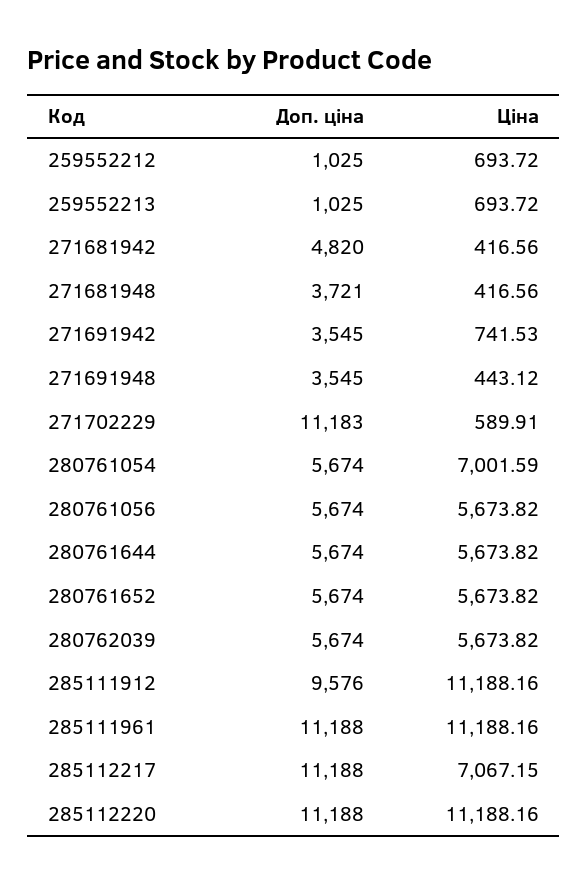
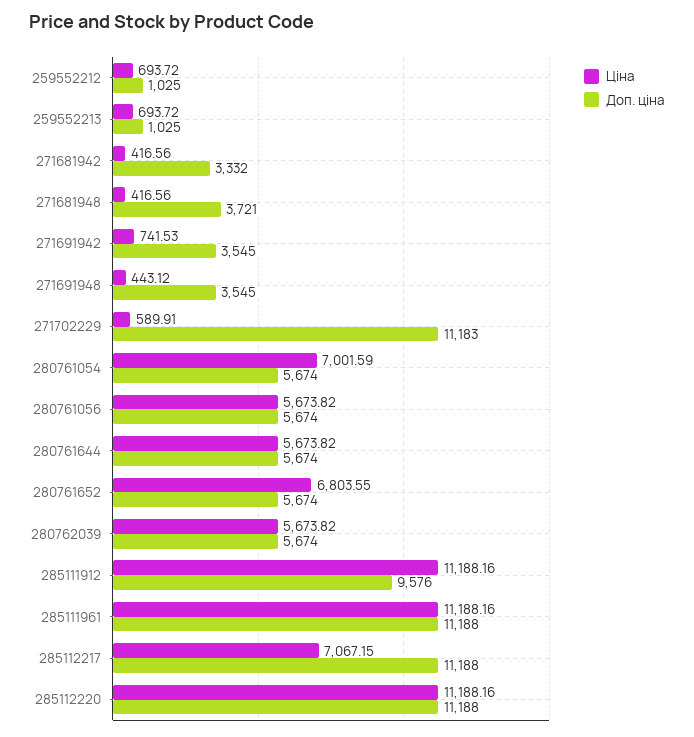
  {
    "Доп. ціна": {
      "259552212": 1025,
      "259552213": 1025,
-     "271681942": 4820,
+     "271681942": 3332,
      "271681948": 3721,
      "271691942": 3545,
      "271691948": 3545,
      "271702229": 11183,
      "280761054": 5674,
      "280761056": 5674,
      "280761644": 5674,
      "280761652": 5674,
      "280762039": 5674,
      "285111912": 9576,
      "285111961": 11188,
      "285112217": 11188,
      "285112220": 11188
    },
    "Ціна": {
      "259552212": 693.72,
      "259552213": 693.72,
      "271681942": 416.56,
      "271681948": 416.56,
      "271691942": 741.53,
      "271691948": 443.12,
      "271702229": 589.91,
      "280761054": 7001.59,
      "280761056": 5673.82,
      "280761644": 5673.82,
-     "280761652": 5673.82,
+     "280761652": 6803.55,
      "280762039": 5673.82,
      "285111912": 11188.16,
      "285111961": 11188.16,
      "285112217": 7067.15,
      "285112220": 11188.16
    }
  }

